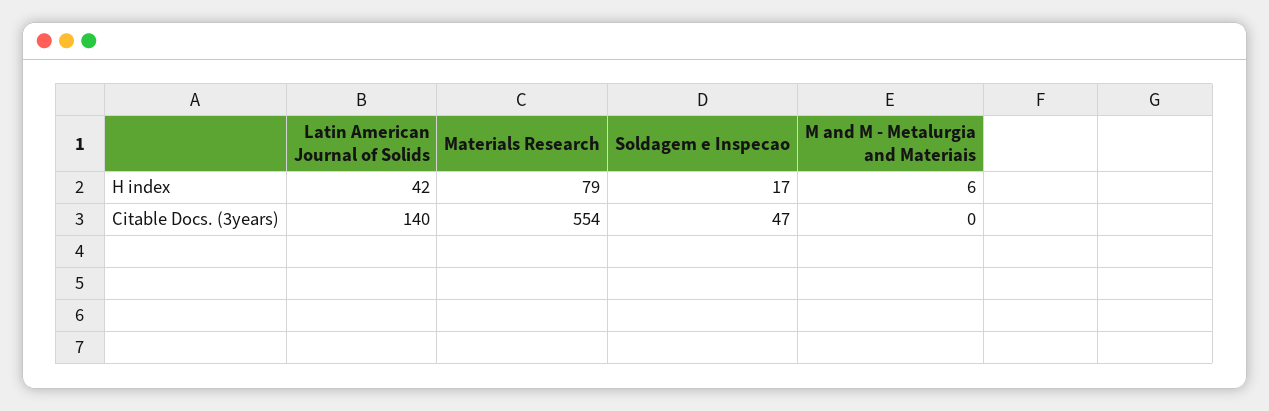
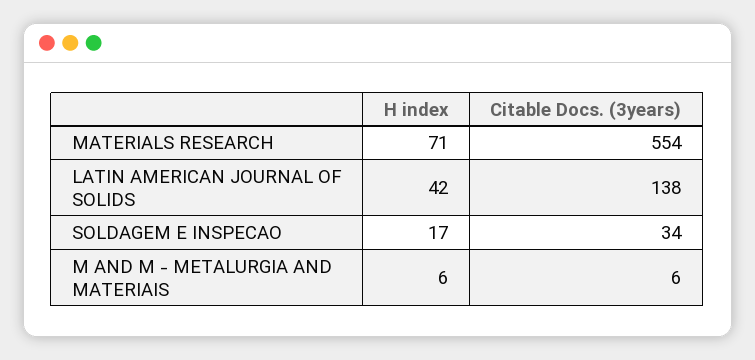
  {
    "Latin American Journal of Solids": {
      "H index": 42,
-     "Citable Docs. (3years)": 140
+     "Citable Docs. (3years)": 138
    },
    "Materials Research": {
-     "H index": 79,
+     "H index": 71,
      "Citable Docs. (3years)": 554
    },
    "Soldagem e Inspecao": {
      "H index": 17,
-     "Citable Docs. (3years)": 47
+     "Citable Docs. (3years)": 34
    },
    "M and M - Metalurgia and Materiais": {
      "H index": 6,
-     "Citable Docs. (3years)": 0
+     "Citable Docs. (3years)": 6
    }
  }

